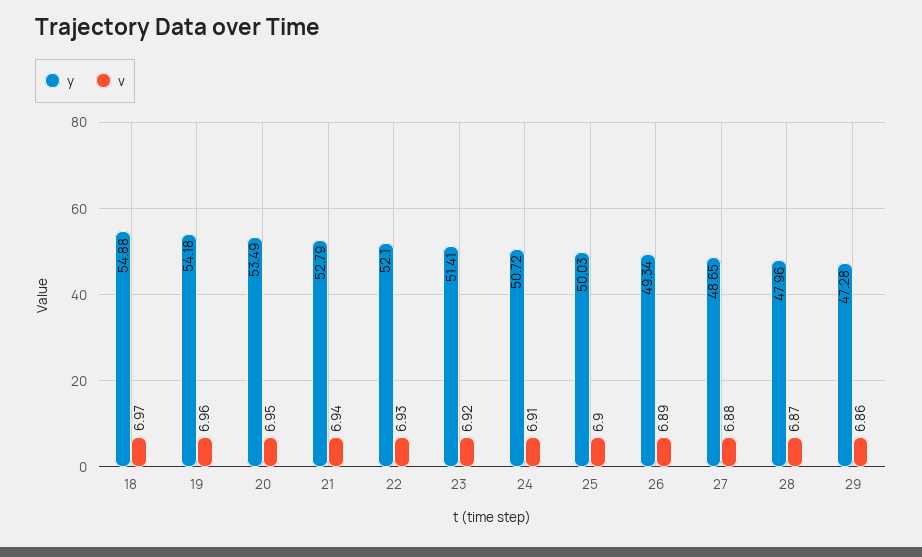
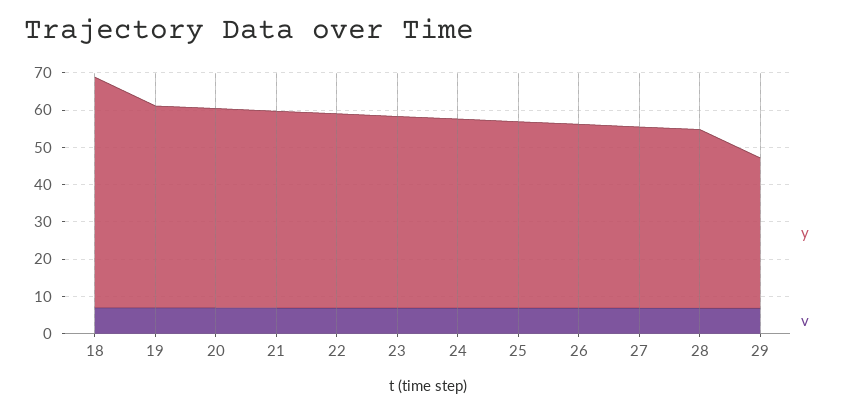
  {
    "y": {
-     "18": 54.88,
+     "18": 62.5,
      "19": 54.18,
      "20": 53.49,
      "21": 52.79,
      "22": 52.1,
      "23": 51.41,
      "24": 50.72,
      "25": 50.03,
      "26": 49.34,
      "27": 48.65,
      "28": 47.96,
-     "29": 47.28
+     "29": 40
    },
    "v": {
      "18": 6.97,
      "19": 6.96,
      "20": 6.95,
      "21": 6.94,
      "22": 6.93,
      "23": 6.92,
      "24": 6.91,
      "25": 6.9,
      "26": 6.89,
      "27": 6.88,
      "28": 6.87,
      "29": 6.86
    }
  }

